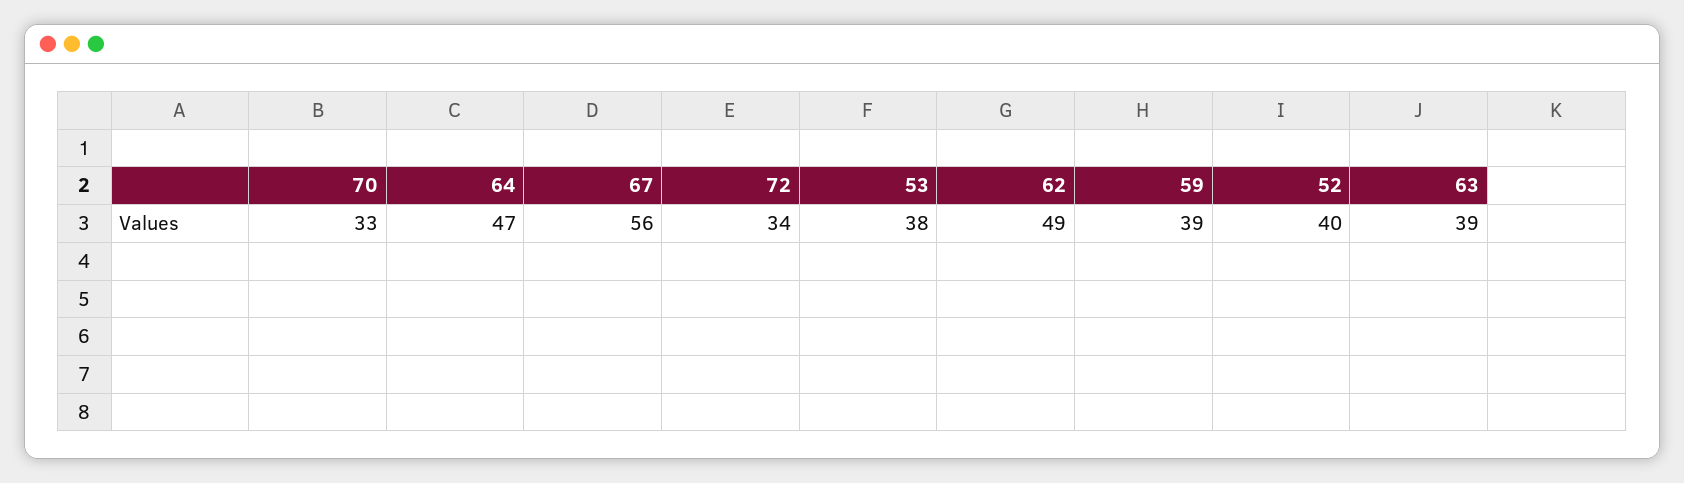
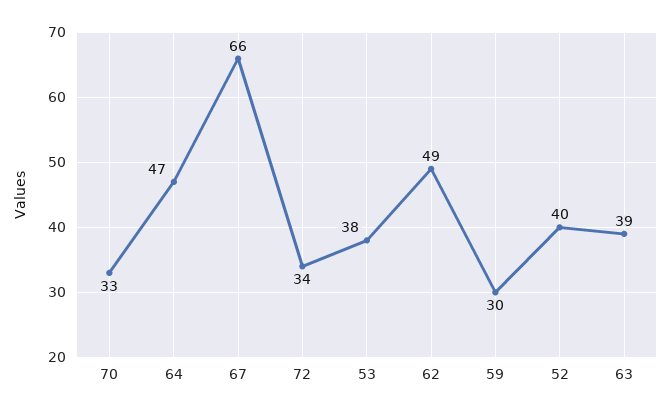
  {
    "70": 33,
    "64": 47,
-   "67": 56,
+   "67": 66,
    "72": 34,
    "53": 38,
    "62": 49,
-   "59": 39,
+   "59": 30,
    "52": 40,
    "63": 39
  }

